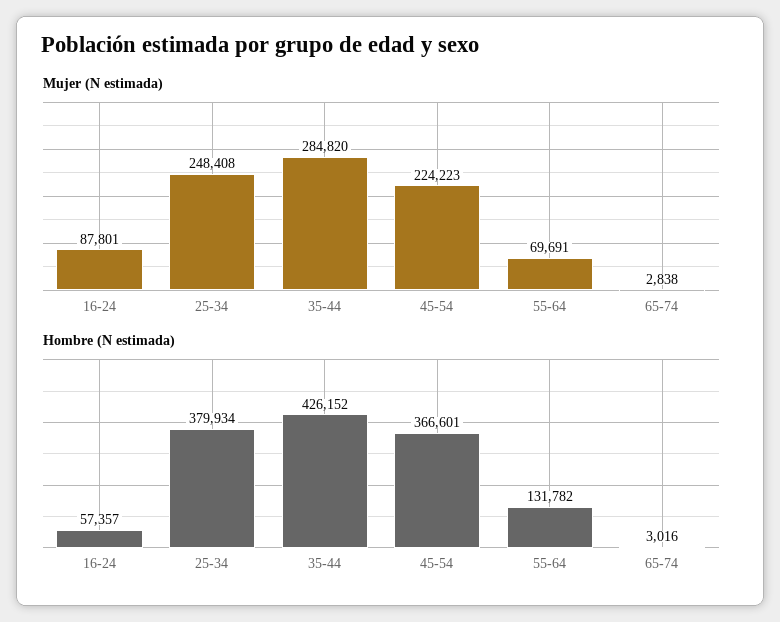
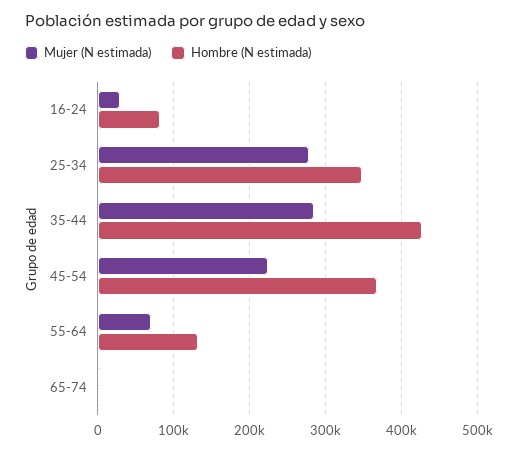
  {
    "Mujer (N estimada)": {
-     "16-24": 87801,
+     "16-24": 30000,
-     "25-34": 248408,
+     "25-34": 280000,
      "35-44": 284820,
      "45-54": 224223,
      "55-64": 69691,
      "65-74": 2838
    },
    "Hombre (N estimada)": {
-     "16-24": 57357,
+     "16-24": 80000,
-     "25-34": 379934,
+     "25-34": 350000,
      "35-44": 426152,
      "45-54": 366601,
      "55-64": 131782,
      "65-74": 3016
    }
  }

